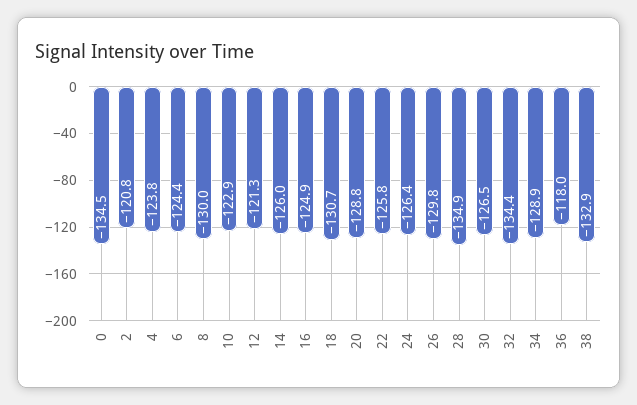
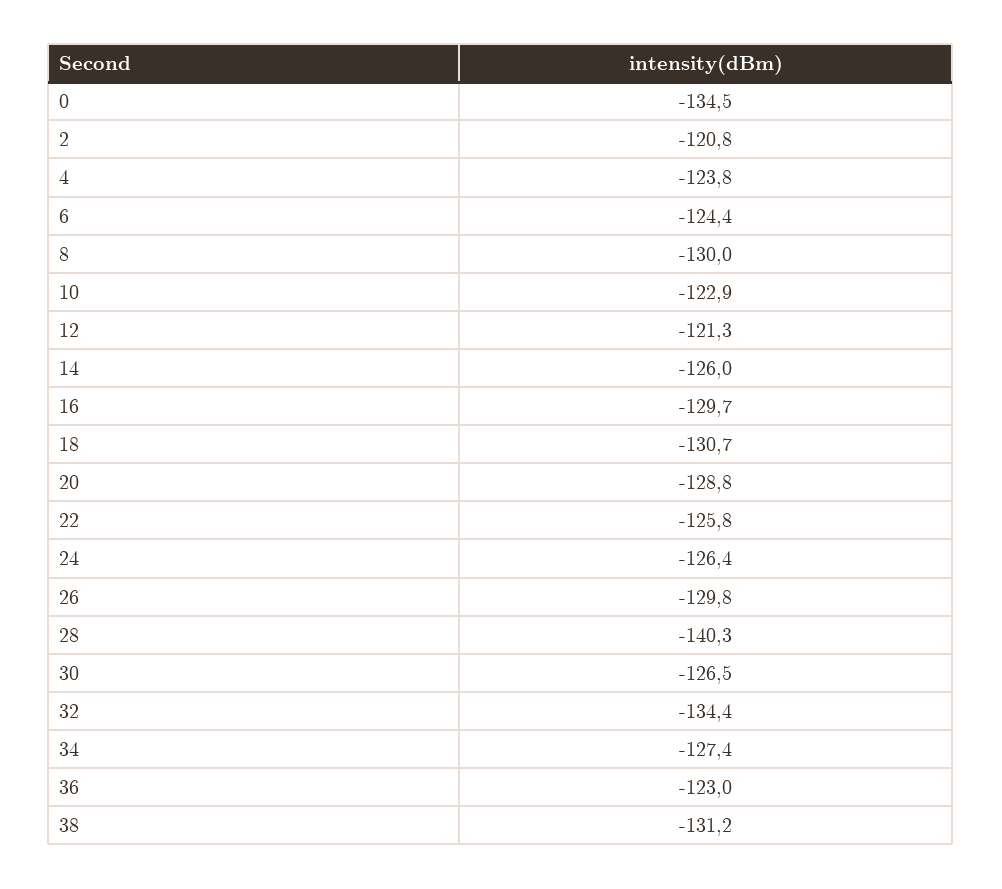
  {
    "0": -134.5,
    "2": -120.8,
    "4": -123.8,
    "6": -124.4,
    "8": -130,
    "10": -122.9,
    "12": -121.3,
    "14": -126,
-   "16": -124.9,
+   "16": -129.7,
    "18": -130.7,
    "20": -128.8,
    "22": -125.8,
    "24": -126.4,
    "26": -129.8,
-   "28": -134.9,
+   "28": -140.3,
    "30": -126.5,
    "32": -134.4,
-   "34": -128.9,
+   "34": -127.4,
-   "36": -118,
+   "36": -123,
-   "38": -132.9
+   "38": -131.2
  }

